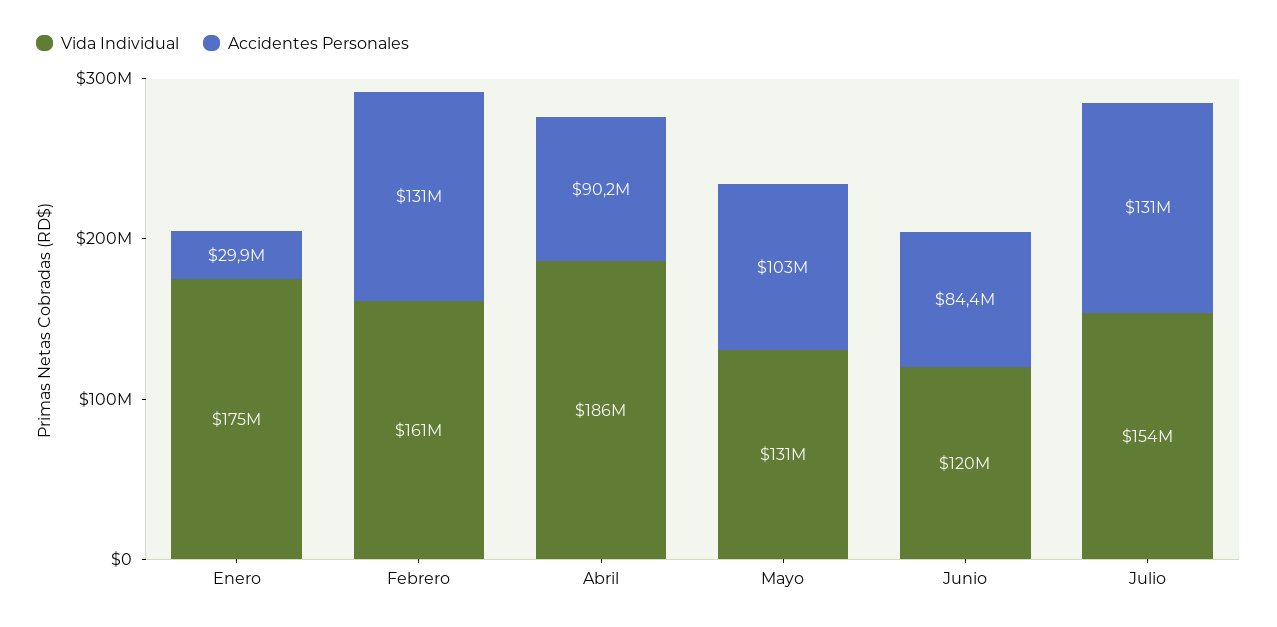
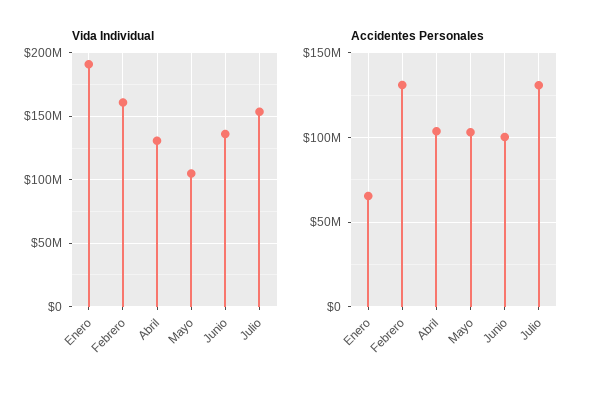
  {
    "Vida Individual": {
-     "Enero": 175000000,
+     "Enero": 190000000,
      "Febrero": 161000000,
-     "Abril": 186000000,
+     "Abril": 130000000,
-     "Mayo": 131000000,
+     "Mayo": 105000000,
-     "Junio": 120000000,
+     "Junio": 135000000,
      "Julio": 154000000
    },
    "Accidentes Personales": {
-     "Enero": 29900000,
+     "Enero": 65000000,
      "Febrero": 131000000,
-     "Abril": 90200000,
+     "Abril": 105000000,
      "Mayo": 103000000,
-     "Junio": 84400000,
+     "Junio": 100000000,
      "Julio": 131000000
    }
  }

